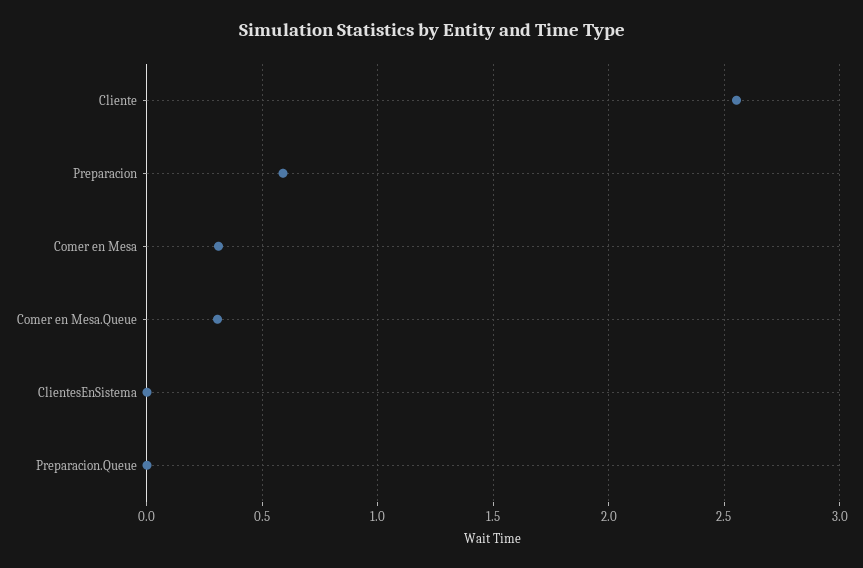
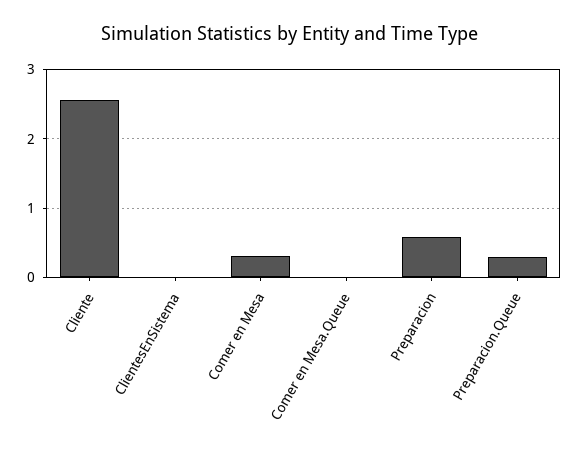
  {
    "Cliente": 2.55,
    "Preparacion": 0.6,
    "Comer en Mesa": 0.3,
-   "Comer en Mesa.Queue": 0.3,
+   "Comer en Mesa.Queue": 0,
    "ClientesEnSistema": 0,
-   "Preparacion.Queue": 0
+   "Preparacion.Queue": 0.3
  }

